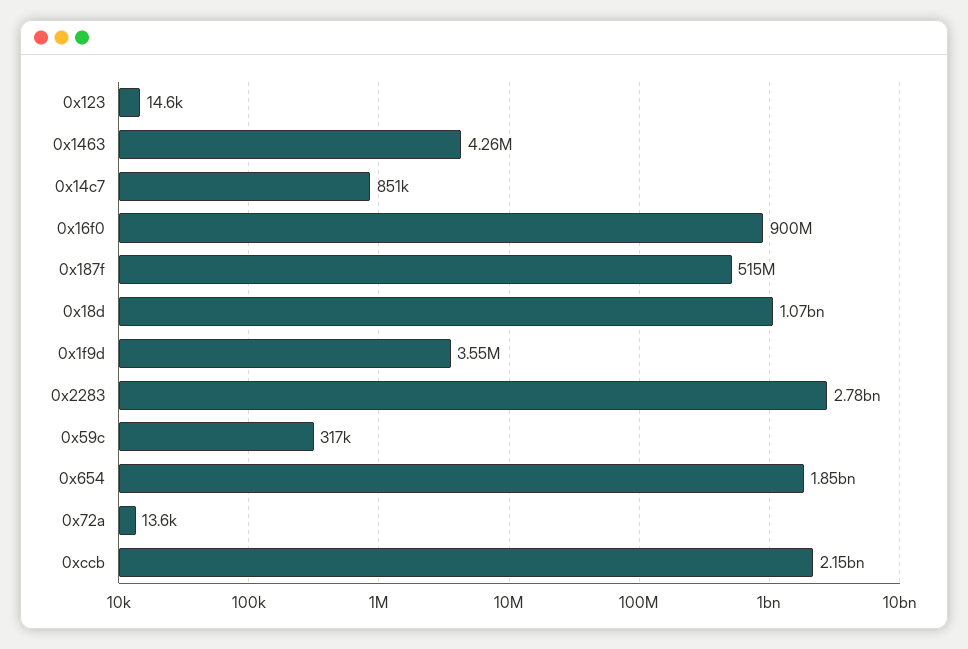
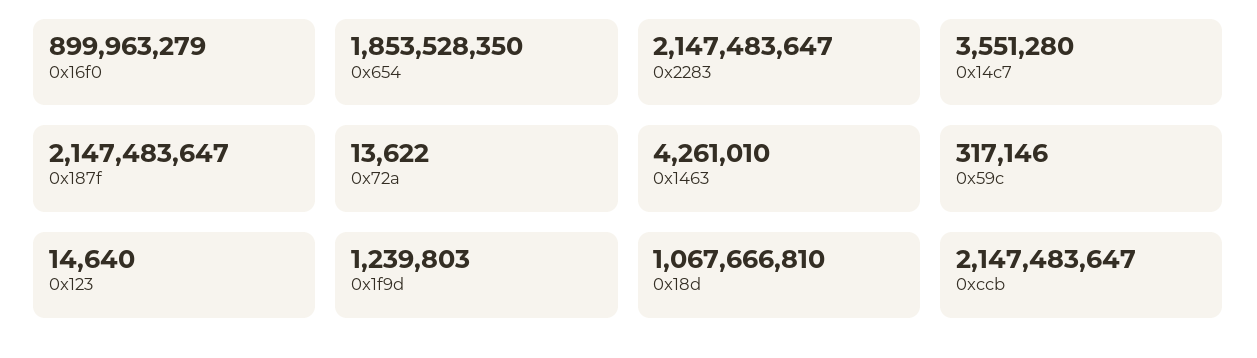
  {
    "0x123": 14640,
    "0x1463": 4261010,
-   "0x14c7": 851000,
+   "0x14c7": 3551280,
    "0x16f0": 899963279,
-   "0x187f": 515000000,
+   "0x187f": 2147483647,
    "0x18d": 1067666810,
-   "0x1f9d": 3550000,
+   "0x1f9d": 1239803,
-   "0x2283": 2780000000,
+   "0x2283": 2147483647,
    "0x59c": 317146,
    "0x654": 1853528350,
    "0x72a": 13622,
    "0xccb": 2147483647
  }

